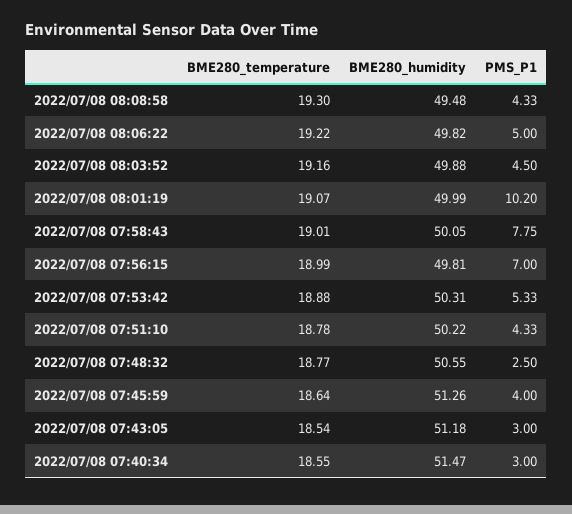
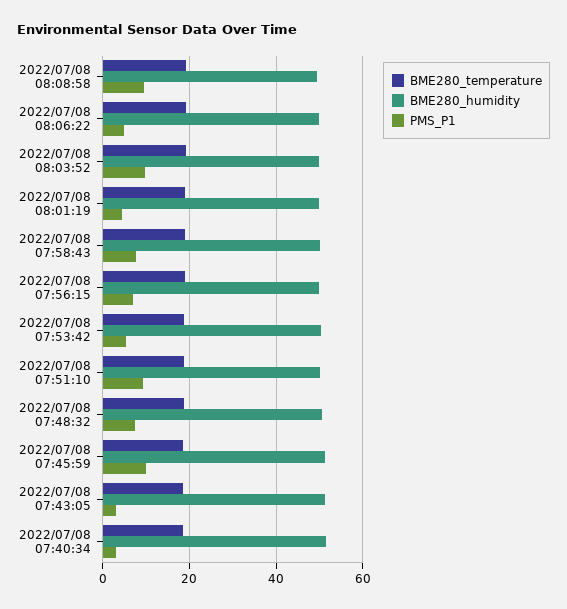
  {
    "BME280_temperature": {
      "2022/07/08 08:08:58": 19.3,
      "2022/07/08 08:06:22": 19.22,
      "2022/07/08 08:03:52": 19.16,
      "2022/07/08 08:01:19": 19.07,
      "2022/07/08 07:58:43": 19.01,
      "2022/07/08 07:56:15": 18.99,
      "2022/07/08 07:53:42": 18.88,
      "2022/07/08 07:51:10": 18.78,
      "2022/07/08 07:48:32": 18.77,
      "2022/07/08 07:45:59": 18.64,
      "2022/07/08 07:43:05": 18.54,
      "2022/07/08 07:40:34": 18.55
    },
    "BME280_humidity": {
      "2022/07/08 08:08:58": 49.48,
      "2022/07/08 08:06:22": 49.82,
      "2022/07/08 08:03:52": 49.88,
      "2022/07/08 08:01:19": 49.99,
      "2022/07/08 07:58:43": 50.05,
      "2022/07/08 07:56:15": 49.81,
      "2022/07/08 07:53:42": 50.31,
      "2022/07/08 07:51:10": 50.22,
      "2022/07/08 07:48:32": 50.55,
      "2022/07/08 07:45:59": 51.26,
      "2022/07/08 07:43:05": 51.18,
      "2022/07/08 07:40:34": 51.47
    },
    "PMS_P1": {
-     "2022/07/08 08:08:58": 4.33,
+     "2022/07/08 08:08:58": 10,
      "2022/07/08 08:06:22": 5,
-     "2022/07/08 08:03:52": 4.5,
+     "2022/07/08 08:03:52": 10,
-     "2022/07/08 08:01:19": 10.2,
+     "2022/07/08 08:01:19": 4,
      "2022/07/08 07:58:43": 7.75,
      "2022/07/08 07:56:15": 7,
      "2022/07/08 07:53:42": 5.33,
-     "2022/07/08 07:51:10": 4.33,
+     "2022/07/08 07:51:10": 10,
-     "2022/07/08 07:48:32": 2.5,
+     "2022/07/08 07:48:32": 8,
-     "2022/07/08 07:45:59": 4,
+     "2022/07/08 07:45:59": 10,
      "2022/07/08 07:43:05": 3,
      "2022/07/08 07:40:34": 3
    }
  }

